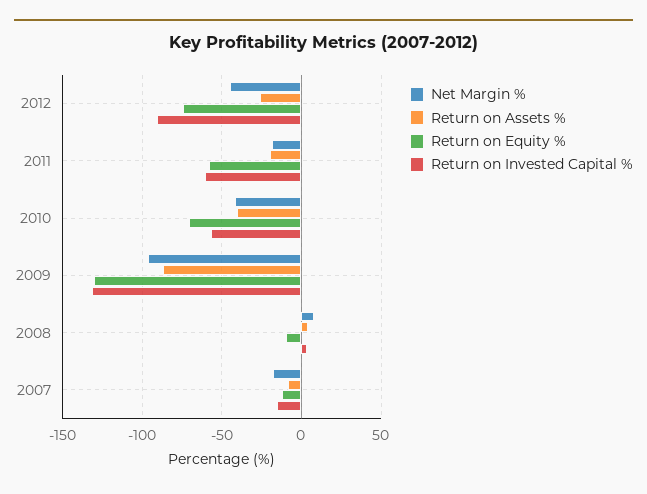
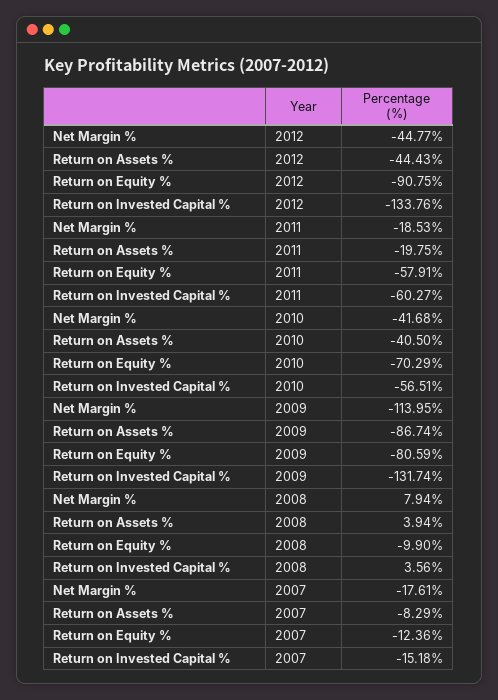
  {
    "Net Margin %": {
      "2012": -44.77,
      "2011": -18.53,
      "2010": -41.68,
-     "2009": -95,
+     "2009": -113.95,
      "2008": 7.94,
      "2007": -17.61
    },
    "Return on Assets %": {
-     "2012": -25,
+     "2012": -44.43,
      "2011": -19.75,
      "2010": -40.5,
      "2009": -86.74,
      "2008": 3.94,
      "2007": -8.29
    },
    "Return on Equity %": {
-     "2012": -75,
+     "2012": -90.75,
      "2011": -57.91,
      "2010": -70.29,
-     "2009": -130,
+     "2009": -80.59,
      "2008": -9.9,
      "2007": -12.36
    },
    "Return on Invested Capital %": {
-     "2012": -90,
+     "2012": -133.76,
      "2011": -60.27,
      "2010": -56.51,
      "2009": -131.74,
      "2008": 3.56,
      "2007": -15.18
    }
  }

